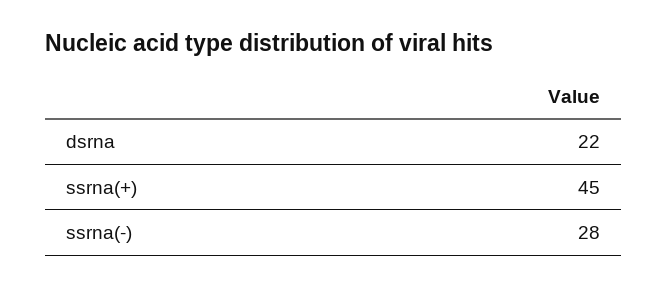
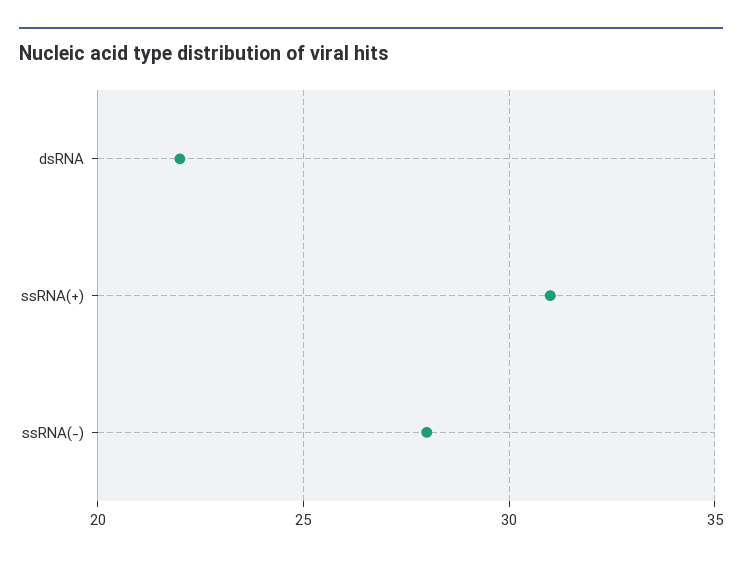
  {
    "dsrna": 22,
-   "ssrna(+)": 45,
+   "ssrna(+)": 31,
    "ssrna(-)": 28
  }

